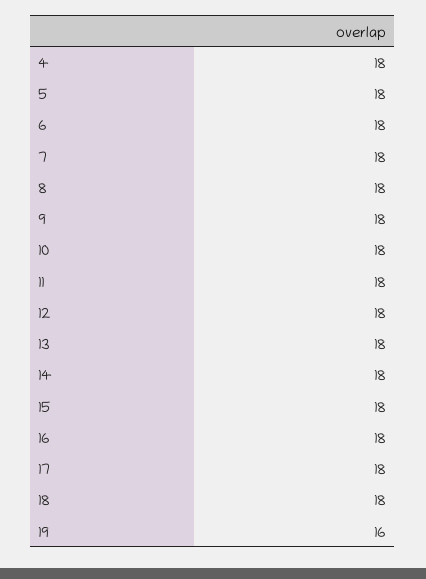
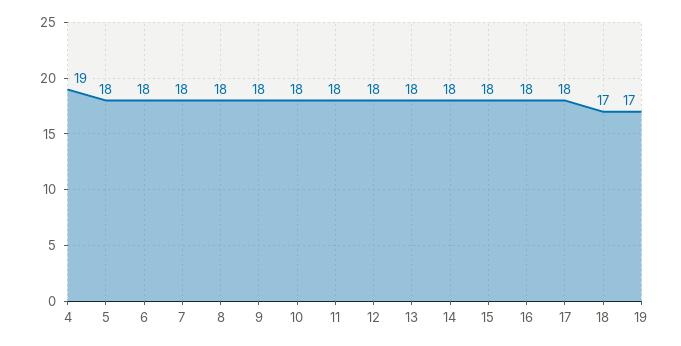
  {
-   "4": 18,
+   "4": 19,
    "5": 18,
    "6": 18,
    "7": 18,
    "8": 18,
    "9": 18,
    "10": 18,
    "11": 18,
    "12": 18,
    "13": 18,
    "14": 18,
    "15": 18,
    "16": 18,
    "17": 18,
-   "18": 18,
+   "18": 17,
-   "19": 16
+   "19": 17
  }

